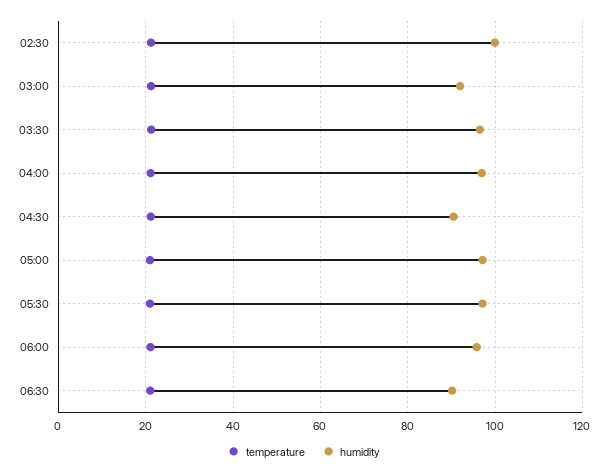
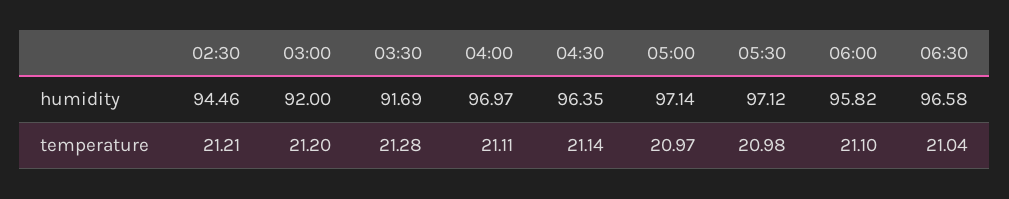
  {
    "temperature": {
      "02:30": 21.21,
      "03:00": 21.2,
      "03:30": 21.28,
      "04:00": 21.11,
      "04:30": 21.14,
      "05:00": 20.97,
      "05:30": 20.98,
      "06:00": 21.1,
      "06:30": 21.04
    },
    "humidity": {
-     "02:30": 100,
+     "02:30": 94.46,
      "03:00": 92,
-     "03:30": 96,
+     "03:30": 91.69,
      "04:00": 96.97,
-     "04:30": 90,
+     "04:30": 96.35,
      "05:00": 97.14,
      "05:30": 97.12,
      "06:00": 95.82,
-     "06:30": 90
+     "06:30": 96.58
    }
  }

